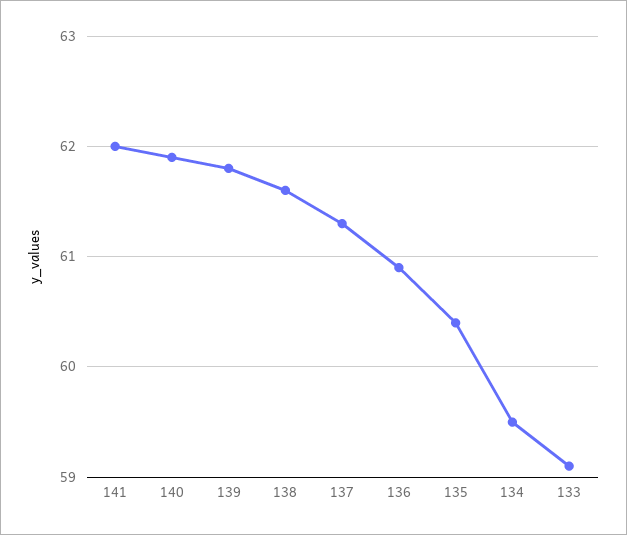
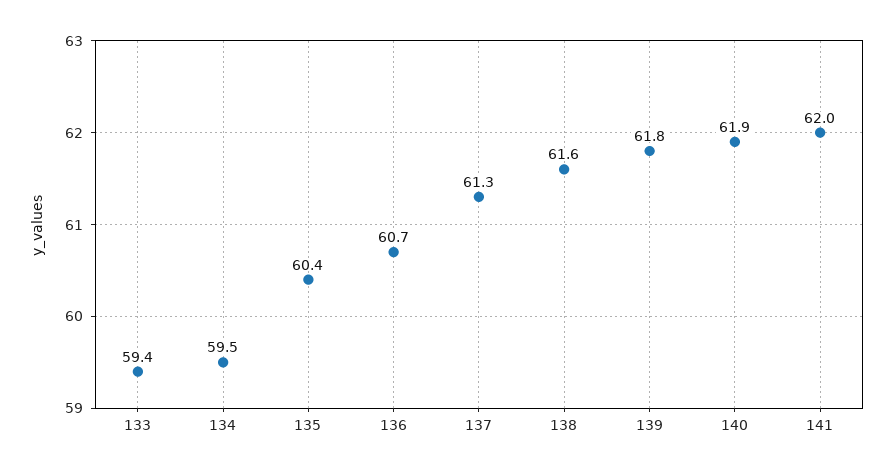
  {
    "141": 62,
    "140": 61.9,
    "139": 61.8,
    "138": 61.6,
    "137": 61.3,
-   "136": 60.9,
+   "136": 60.7,
    "135": 60.4,
    "134": 59.5,
-   "133": 59.1
+   "133": 59.4
  }

